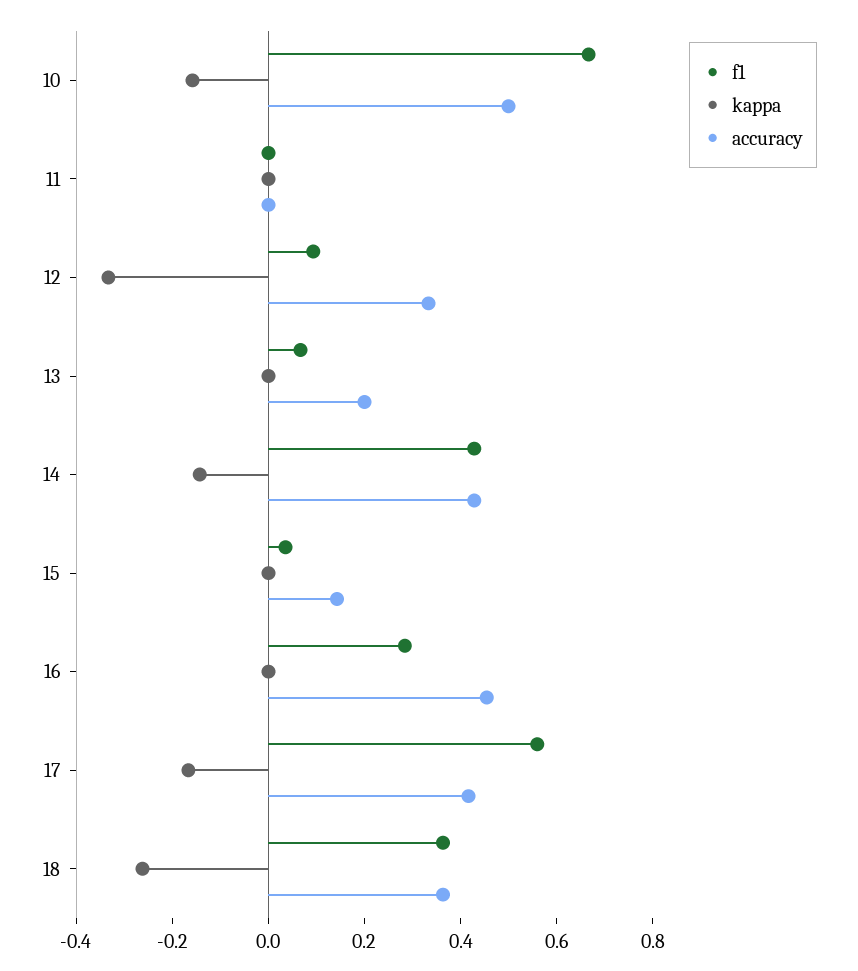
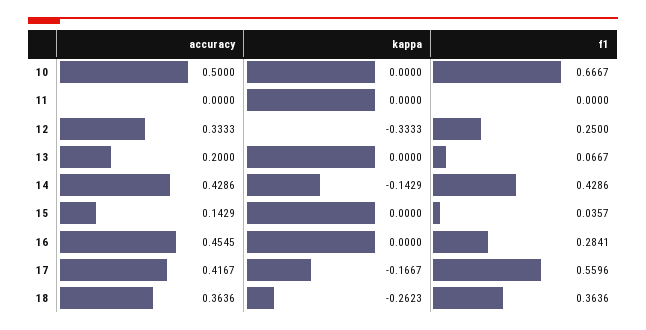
  {
    "f1": {
      "10": 0.6667,
      "11": 0,
-     "12": 0.1,
+     "12": 0.25,
      "13": 0.0667,
      "14": 0.4286,
      "15": 0.0357,
      "16": 0.2841,
      "17": 0.5596,
      "18": 0.3636
    },
    "kappa": {
-     "10": -0.15,
+     "10": 0,
      "11": 0,
      "12": -0.3333,
      "13": 0,
      "14": -0.1429,
      "15": 0,
      "16": 0,
      "17": -0.1667,
      "18": -0.2623
    },
    "accuracy": {
      "10": 0.5,
      "11": 0,
      "12": 0.3333,
      "13": 0.2,
      "14": 0.4286,
      "15": 0.1429,
      "16": 0.4545,
      "17": 0.4167,
      "18": 0.3636
    }
  }

